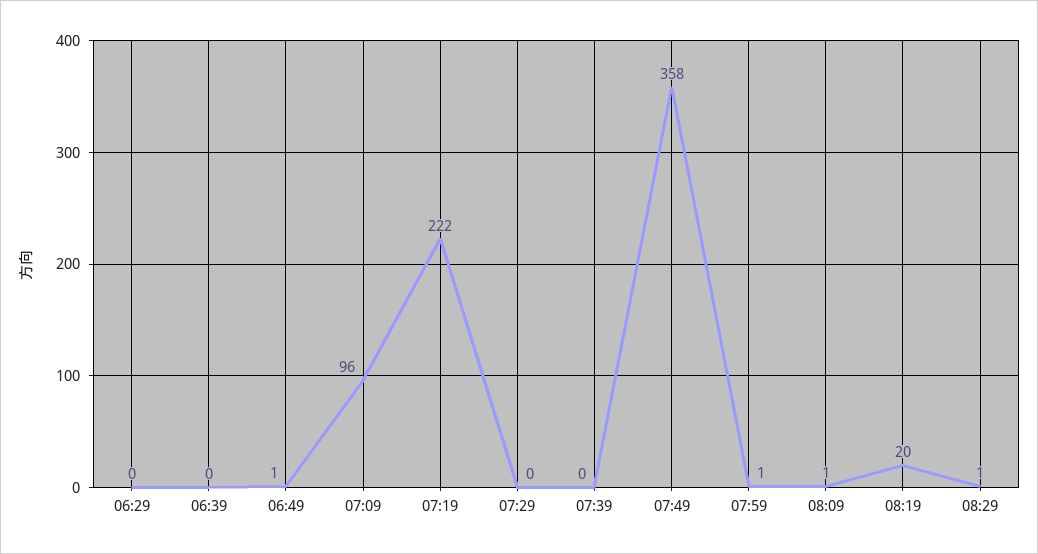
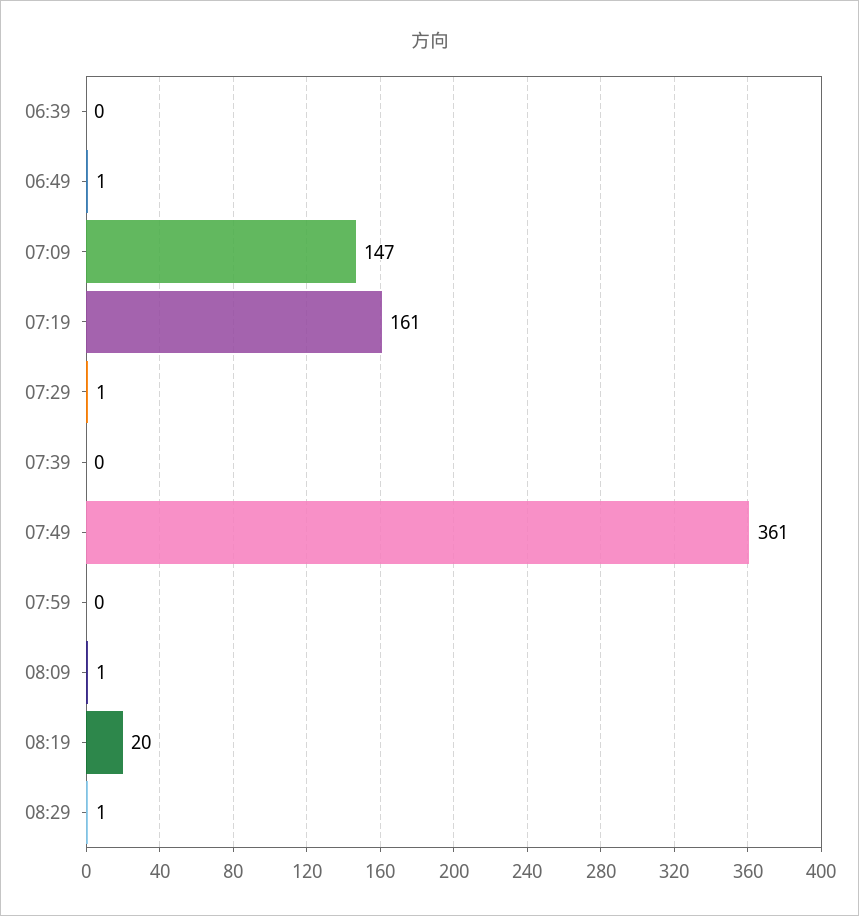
  {
-   "06:29": 0,
    "06:39": 0,
    "06:49": 1,
-   "07:09": 96,
+   "07:09": 147,
-   "07:19": 222,
+   "07:19": 161,
-   "07:29": 0,
+   "07:29": 1,
    "07:39": 0,
-   "07:49": 358,
+   "07:49": 361,
-   "07:59": 1,
+   "07:59": 0,
    "08:09": 1,
    "08:19": 20,
    "08:29": 1
  }

